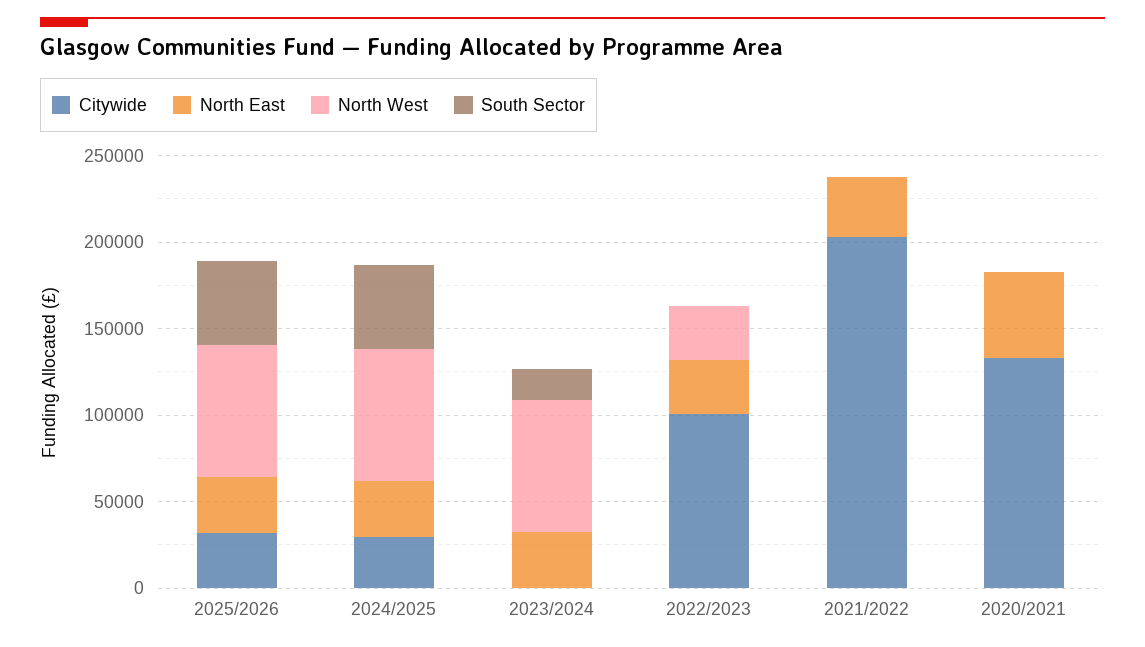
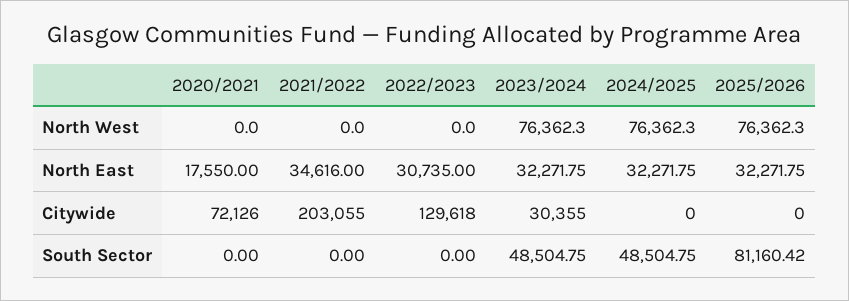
  {
    "Citywide": {
-     "2025/2026": 30000,
+     "2025/2026": 0,
-     "2024/2025": 30000,
+     "2024/2025": 0,
-     "2023/2024": 0,
+     "2023/2024": 30355,
-     "2022/2023": 100000,
+     "2022/2023": 129618,
      "2021/2022": 203055,
-     "2020/2021": 130000
+     "2020/2021": 72126
    },
    "North East": {
      "2025/2026": 32271.75,
      "2024/2025": 32271.75,
      "2023/2024": 32271.75,
      "2022/2023": 30735,
      "2021/2022": 34616,
-     "2020/2021": 50000
+     "2020/2021": 17550
    },
    "North West": {
      "2025/2026": 76362.3,
      "2024/2025": 76362.3,
      "2023/2024": 76362.3,
-     "2022/2023": 30000,
+     "2022/2023": 0,
      "2021/2022": 0,
      "2020/2021": 0
    },
    "South Sector": {
-     "2025/2026": 50000,
+     "2025/2026": 81160.42,
      "2024/2025": 48504.75,
-     "2023/2024": 20000,
+     "2023/2024": 48504.75,
      "2022/2023": 0,
      "2021/2022": 0,
      "2020/2021": 0
    }
  }

